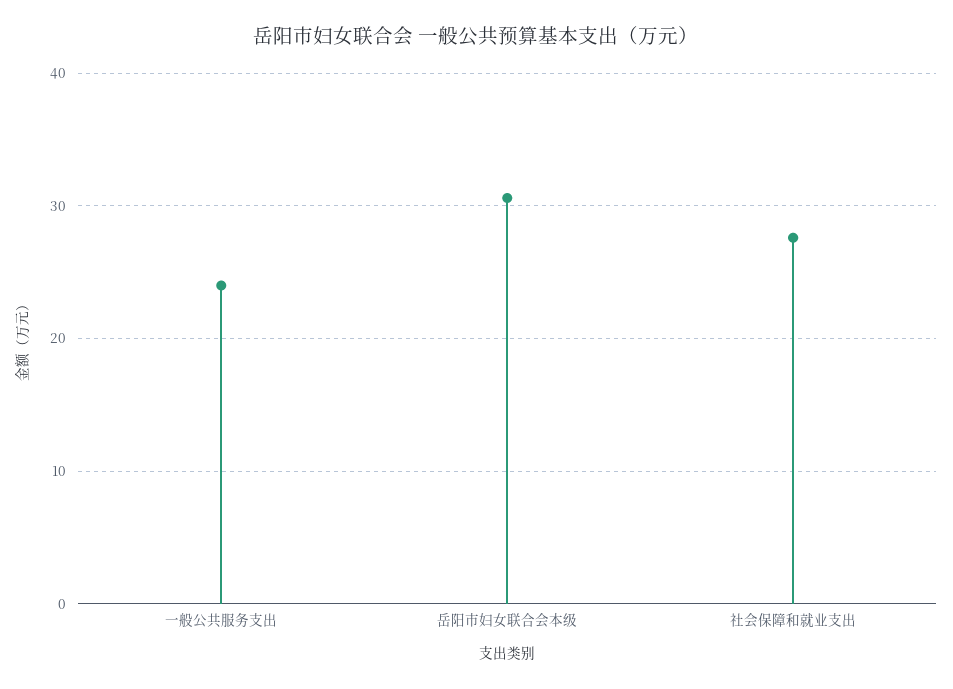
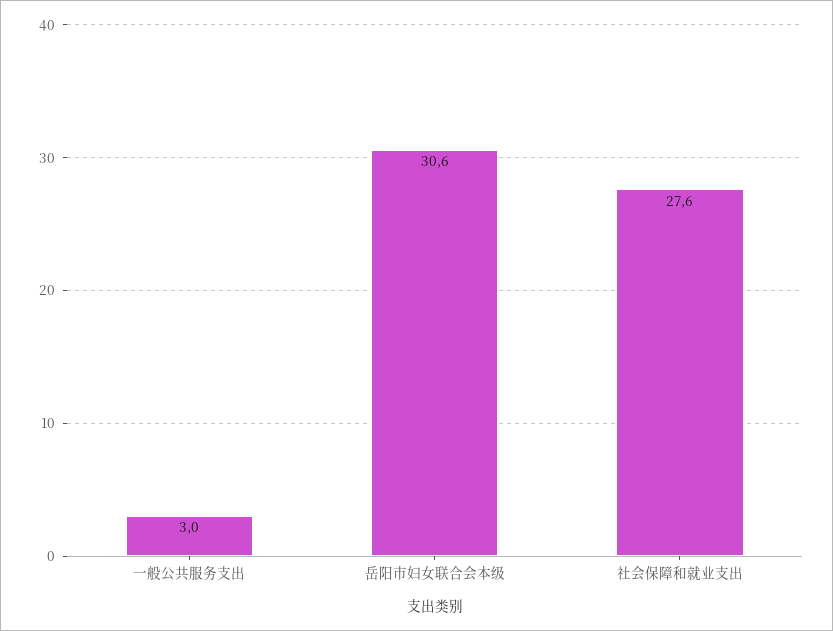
  {
-   "一般公共服务支出": 24,
+   "一般公共服务支出": 3,
    "岳阳市妇女联合会本级": 30.6,
    "社会保障和就业支出": 27.6
  }

